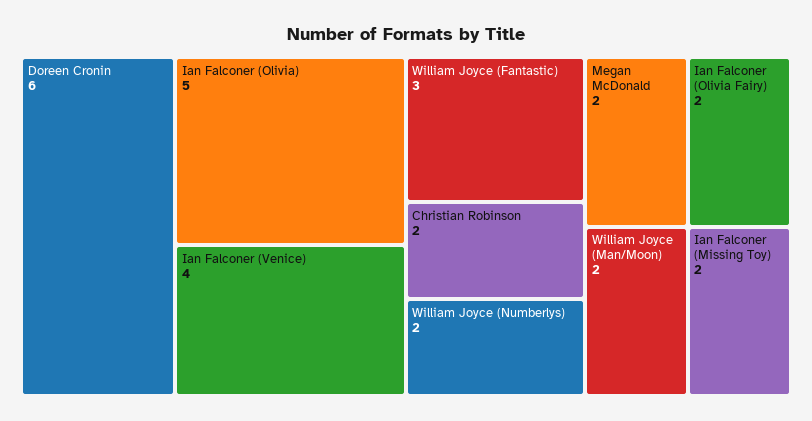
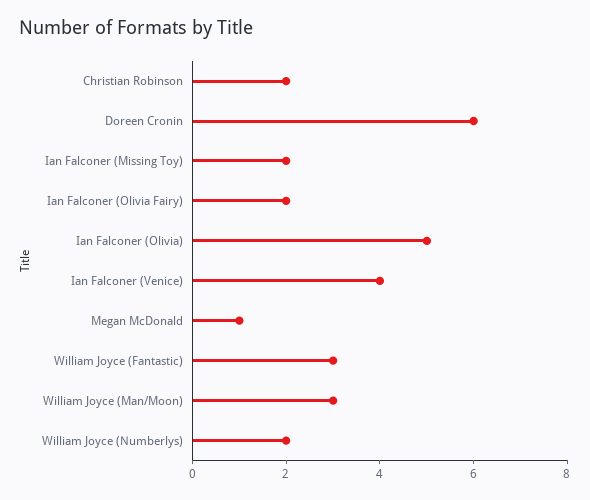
  {
    "Doreen Cronin": 6,
    "Ian Falconer (Olivia)": 5,
    "Ian Falconer (Venice)": 4,
    "William Joyce (Fantastic)": 3,
    "Christian Robinson": 2,
    "William Joyce (Numberlys)": 2,
-   "Megan McDonald": 2,
+   "Megan McDonald": 1,
    "Ian Falconer (Olivia Fairy)": 2,
-   "William Joyce (Man/Moon)": 2,
+   "William Joyce (Man/Moon)": 3,
    "Ian Falconer (Missing Toy)": 2
  }

